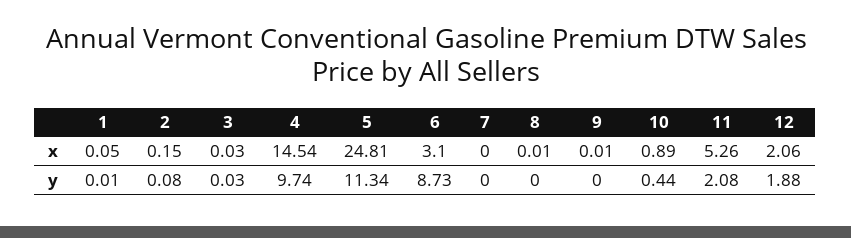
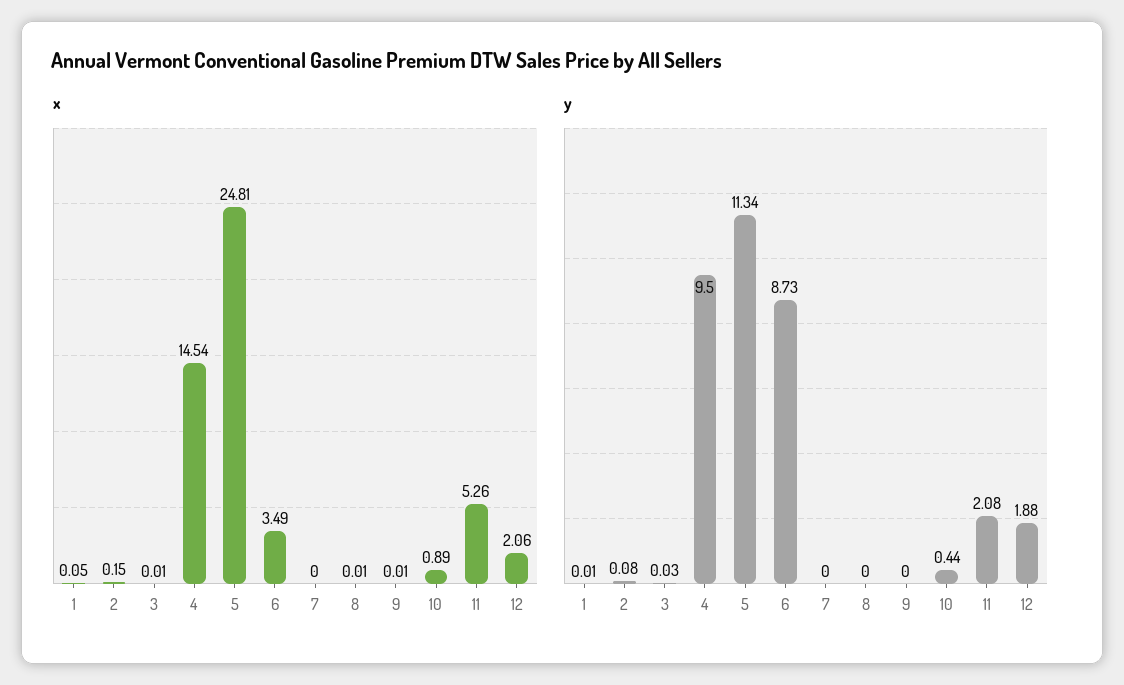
  {
    "x": {
      "1": 0.05,
      "2": 0.15,
-     "3": 0.03,
+     "3": 0.01,
      "4": 14.54,
      "5": 24.81,
-     "6": 3.1,
+     "6": 3.49,
      "7": 0,
      "8": 0.01,
      "9": 0.01,
      "10": 0.89,
      "11": 5.26,
      "12": 2.06
    },
    "y": {
      "1": 0.01,
      "2": 0.08,
      "3": 0.03,
-     "4": 9.74,
+     "4": 9.5,
      "5": 11.34,
      "6": 8.73,
      "7": 0,
      "8": 0,
      "9": 0,
      "10": 0.44,
      "11": 2.08,
      "12": 1.88
    }
  }

